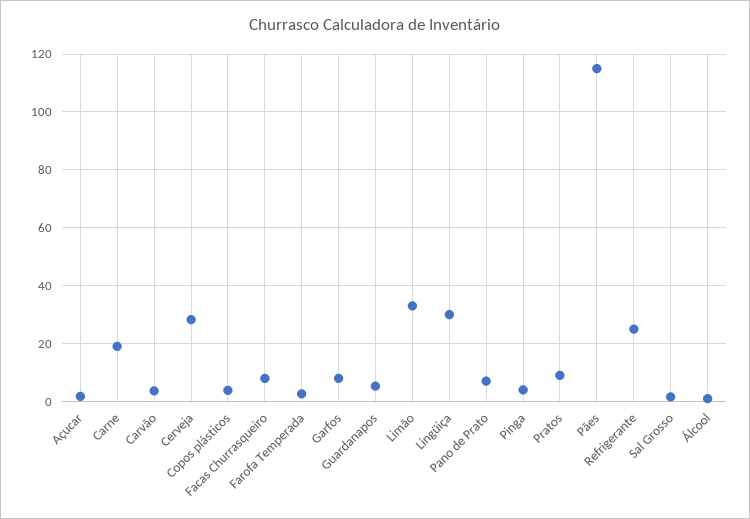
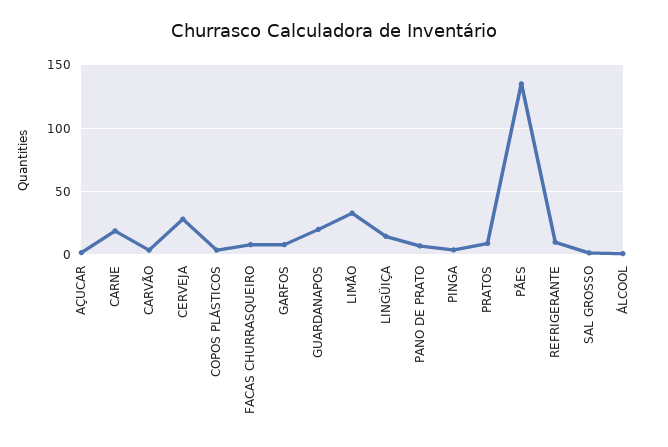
  {
    "Açucar": 2.5,
    "Carne": 20,
    "Carvão": 2.5,
    "Cerveja": 27.5,
    "Copos plásticos": 5,
    "Facas Churrasqueiro": 7.5,
-   "Farofa Temperada": 2.5,
    "Garfos": 7.5,
-   "Guardanapos": 5,
+   "Guardanapos": 20,
    "Limão": 32.5,
-   "Lingüiça": 30,
+   "Lingüiça": 15,
    "Pano de Prato": 7.5,
    "Pinga": 5,
    "Pratos": 10,
-   "Pães": 115,
+   "Pães": 135,
-   "Refrigerante": 25,
+   "Refrigerante": 10,
    "Sal Grosso": 2.5,
    "Álcool": 0
  }

